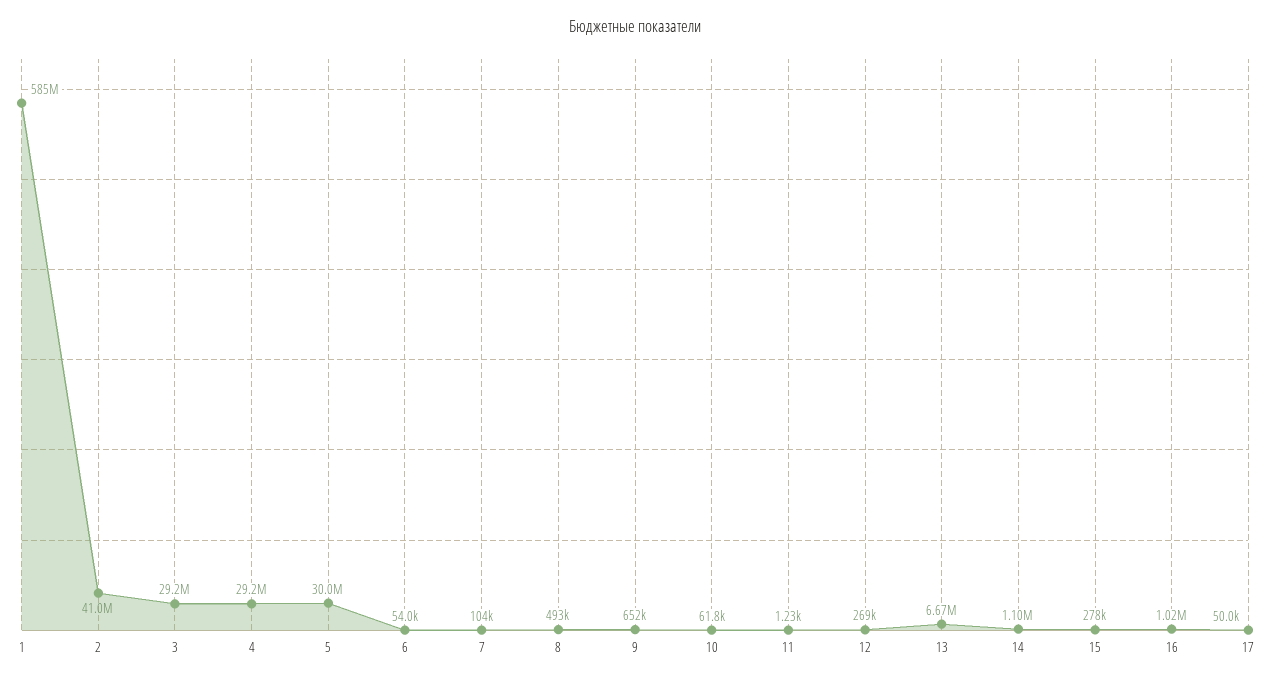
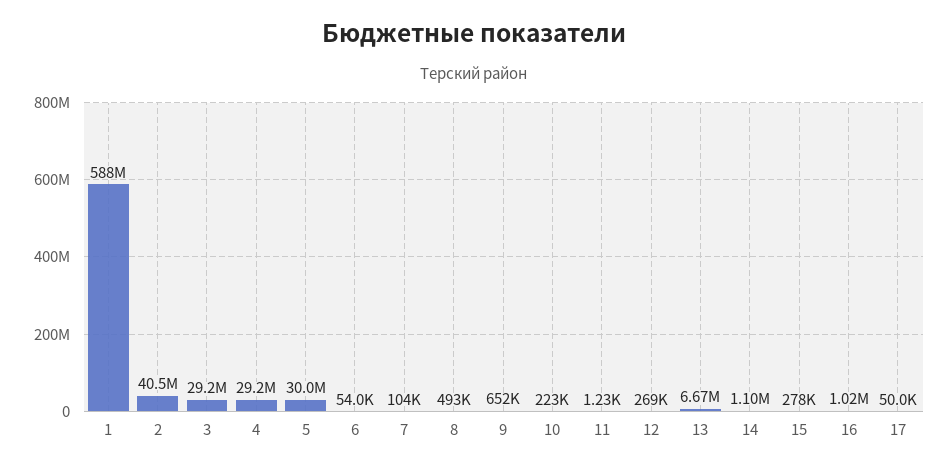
  {
-   "1": 585000000,
+   "1": 588000000,
-   "2": 41000000,
+   "2": 40500000,
    "3": 29200000,
    "4": 29200000,
    "5": 30000000,
    "6": 54000,
    "7": 104000,
    "8": 493000,
    "9": 652000,
-   "10": 61800,
+   "10": 223000,
    "11": 1230,
    "12": 269000,
    "13": 6670000,
    "14": 1100000,
    "15": 278000,
    "16": 1020000,
    "17": 50000
  }

